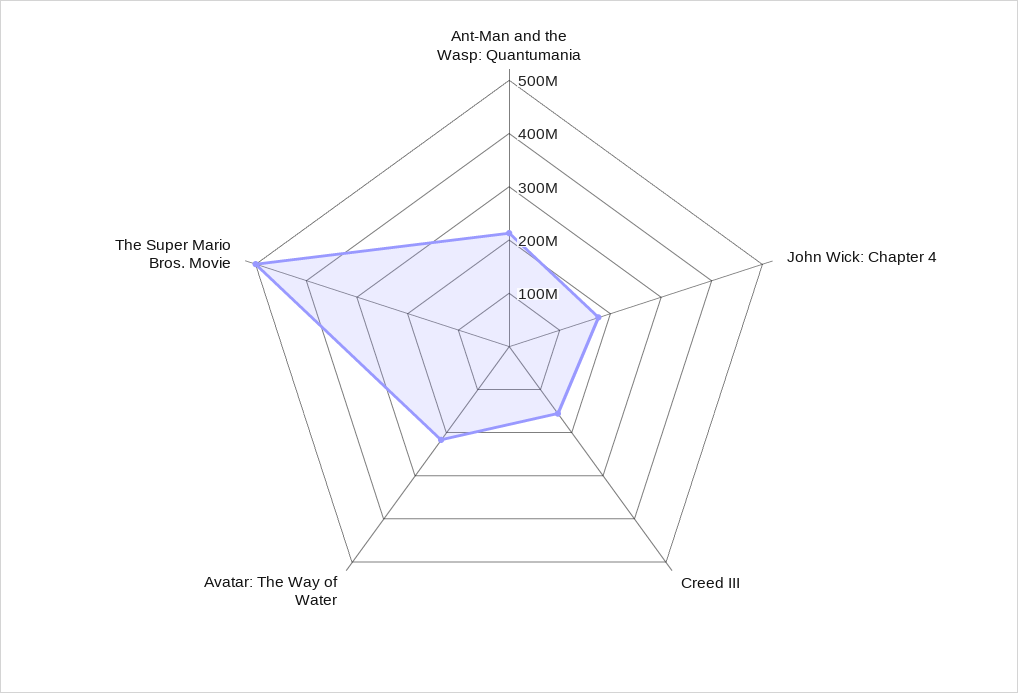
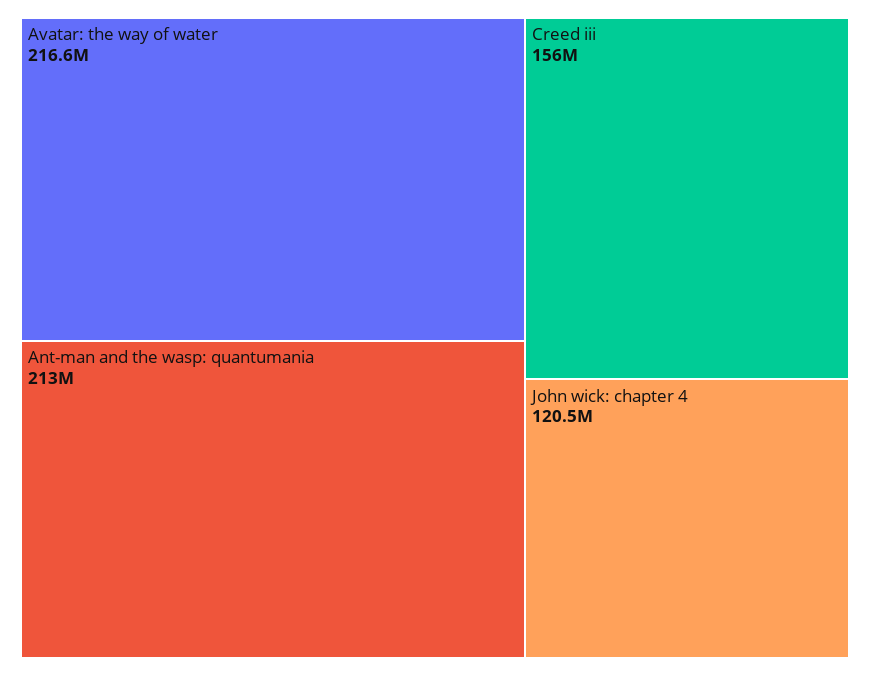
  {
    "Ant-Man and the Wasp: Quantumania": 213000000,
-   "John Wick: Chapter 4": 180000000,
+   "John Wick: Chapter 4": 120500000,
    "Creed III": 156000000,
-   "Avatar: The Way of Water": 216600000,
+   "Avatar: The Way of Water": 216600000
-   "The Super Mario Bros. Movie": 500000000
  }

